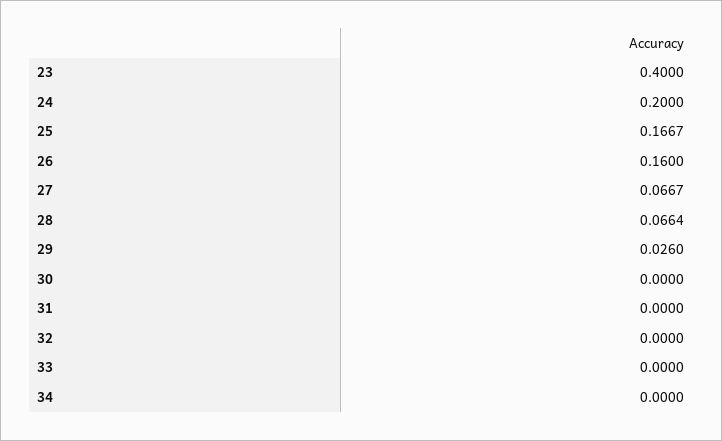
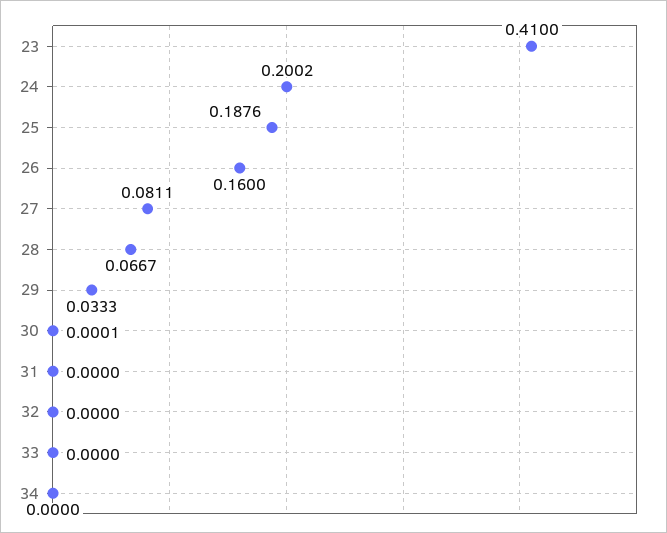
  {
-   "23": 0.4,
+   "23": 0.41,
-   "24": 0.2,
+   "24": 0.2002,
-   "25": 0.1667,
+   "25": 0.1876,
    "26": 0.16,
-   "27": 0.0667,
+   "27": 0.0811,
-   "28": 0.0664,
+   "28": 0.0667,
-   "29": 0.026,
+   "29": 0.0333,
-   "30": 0,
+   "30": 0.0001,
    "31": 0,
    "32": 0,
    "33": 0,
    "34": 0
  }

